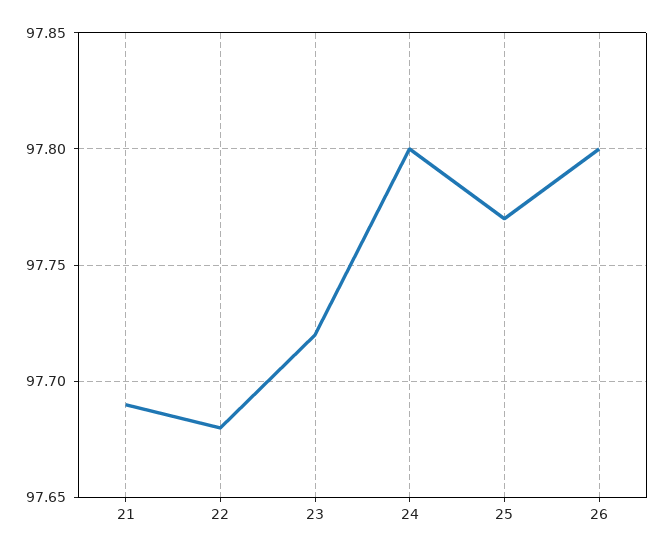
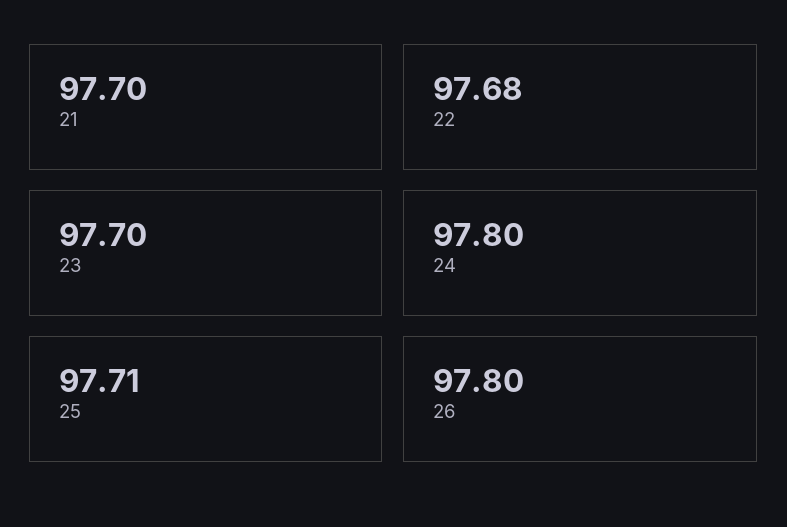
  {
-   "21": 97.69,
+   "21": 97.7,
    "22": 97.68,
-   "23": 97.72,
+   "23": 97.7,
    "24": 97.8,
-   "25": 97.77,
+   "25": 97.71,
    "26": 97.8
  }

